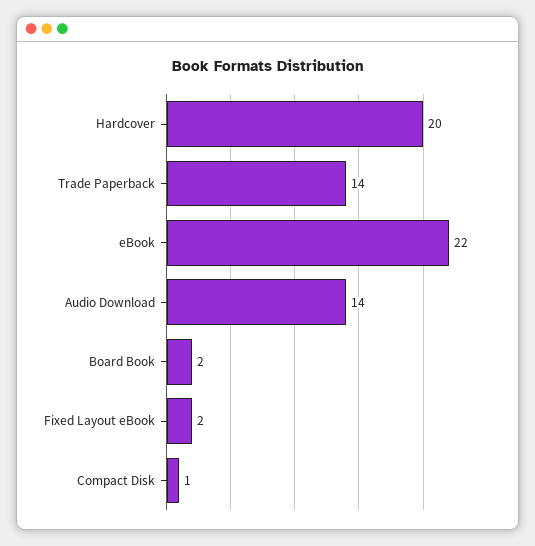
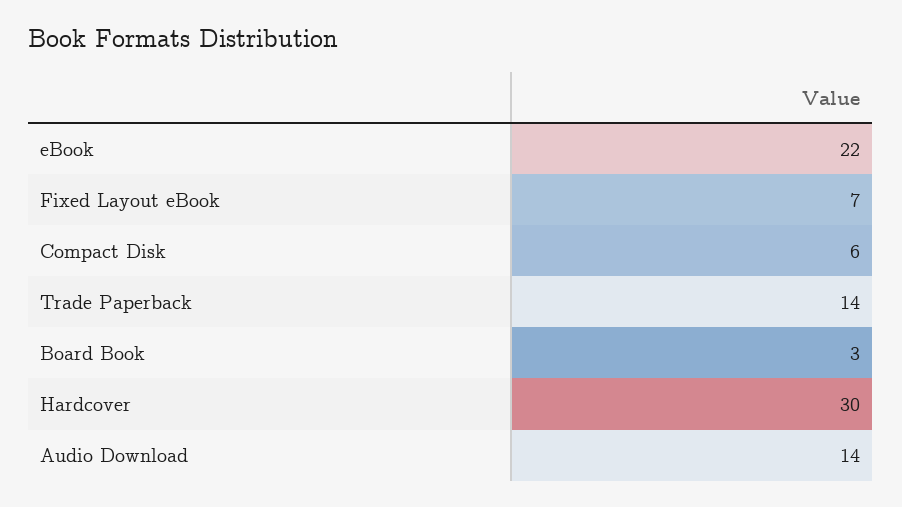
  {
-   "Hardcover": 20,
+   "Hardcover": 30,
    "Trade Paperback": 14,
    "eBook": 22,
    "Audio Download": 14,
-   "Board Book": 2,
+   "Board Book": 3,
-   "Fixed Layout eBook": 2,
+   "Fixed Layout eBook": 7,
-   "Compact Disk": 1
+   "Compact Disk": 6
  }

